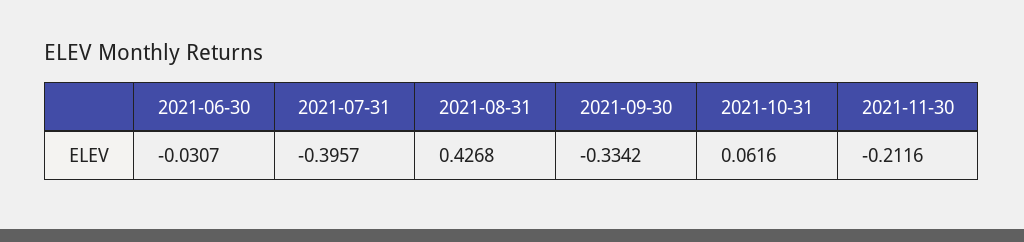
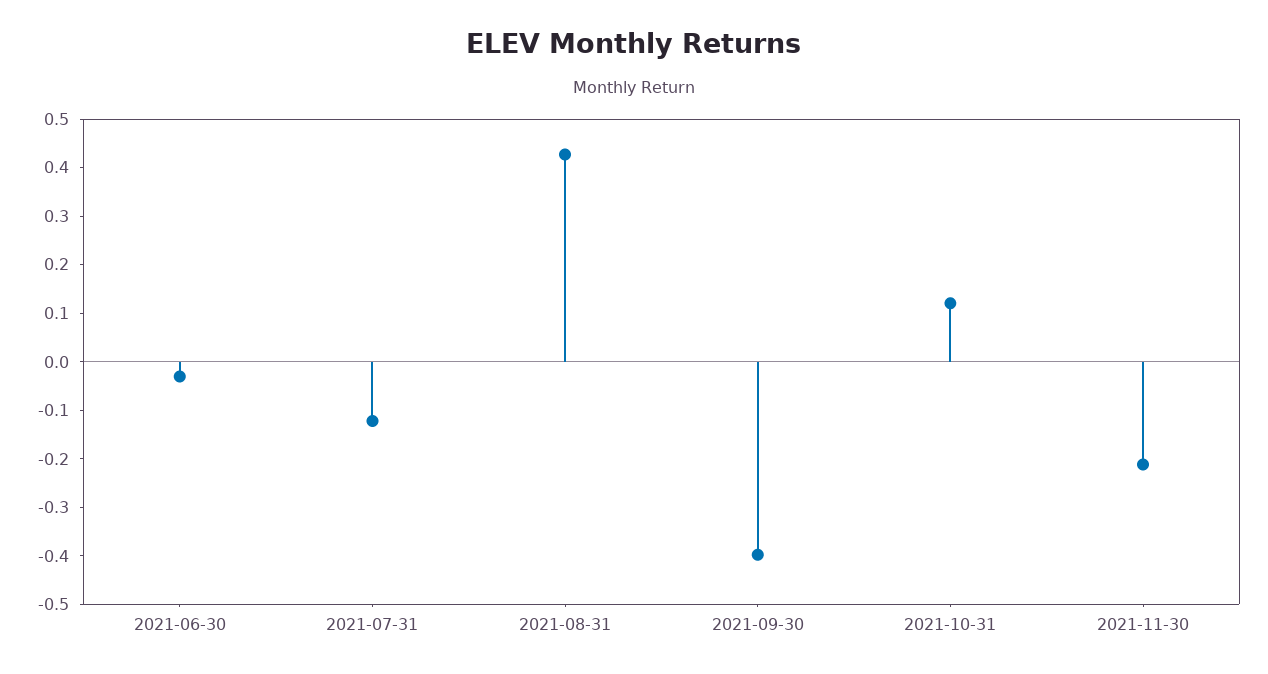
  {
    "2021-06-30": -0.0307,
-   "2021-07-31": -0.3957,
+   "2021-07-31": -0.12,
    "2021-08-31": 0.4268,
-   "2021-09-30": -0.3342,
+   "2021-09-30": -0.4,
-   "2021-10-31": 0.0616,
+   "2021-10-31": 0.12,
    "2021-11-30": -0.2116
  }

